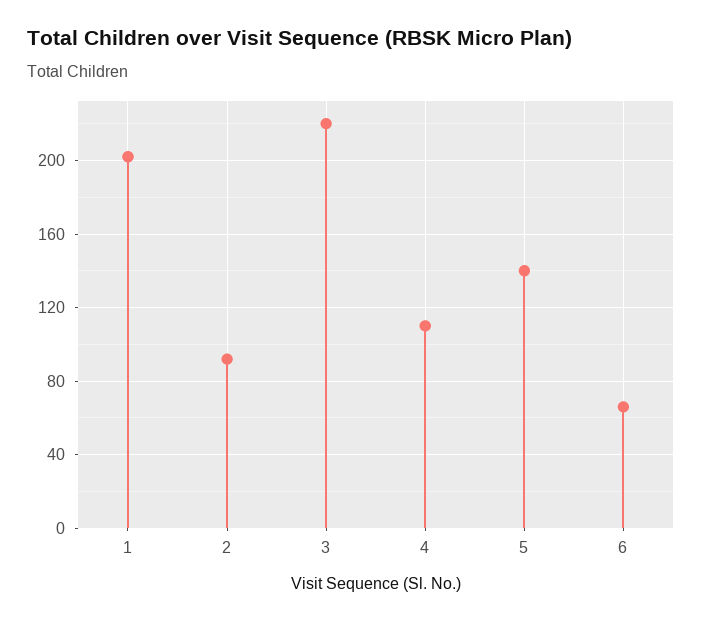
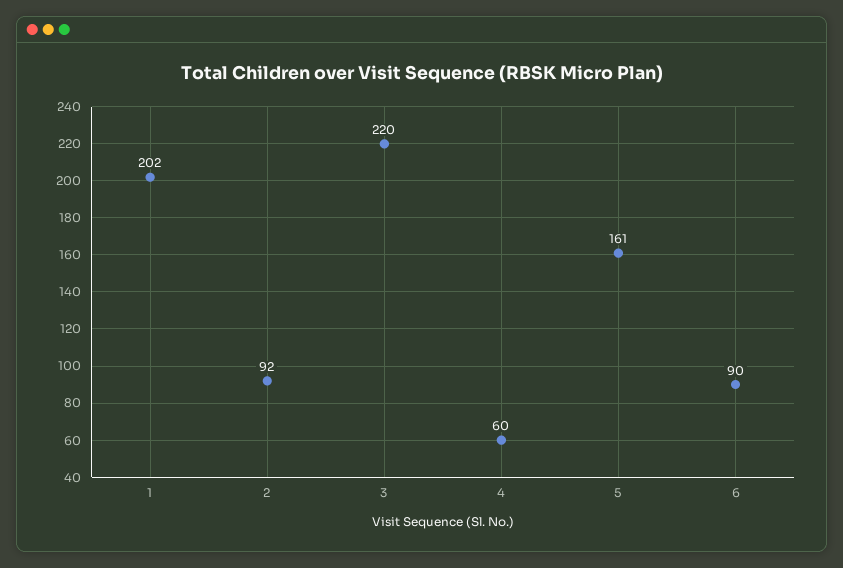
  {
    "1": 202,
    "2": 92,
    "3": 220,
-   "4": 110,
+   "4": 60,
-   "5": 140,
+   "5": 161,
-   "6": 65
+   "6": 90
  }

